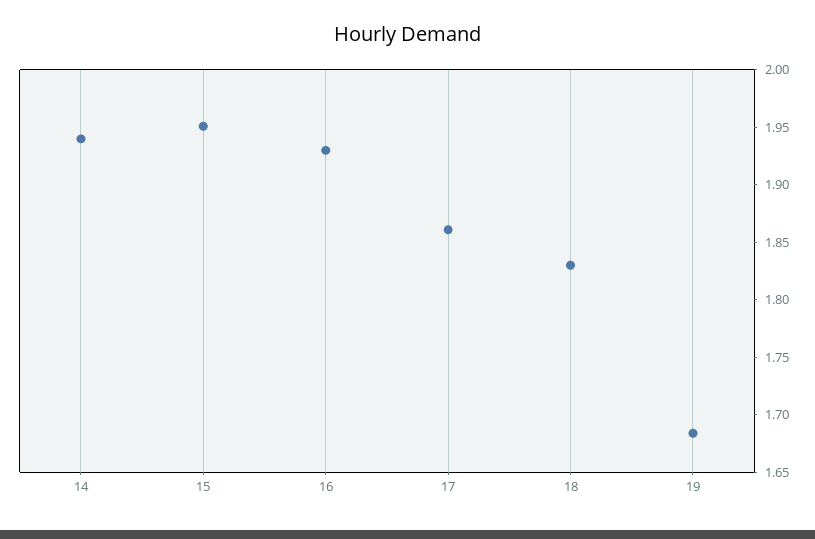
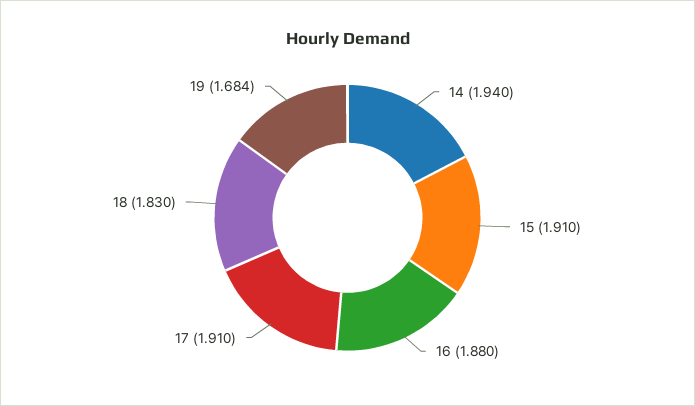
  {
    "14": 1.94,
-   "15": 1.95,
+   "15": 1.91,
-   "16": 1.93,
+   "16": 1.88,
-   "17": 1.86,
+   "17": 1.91,
    "18": 1.83,
    "19": 1.684
  }

